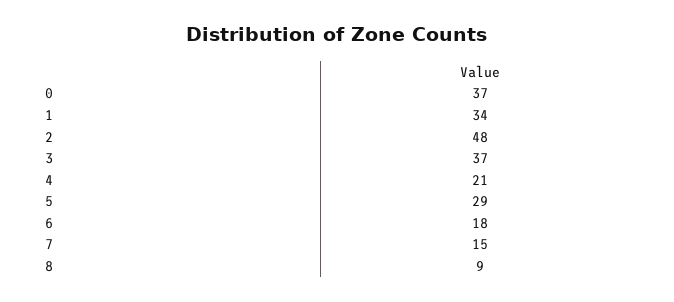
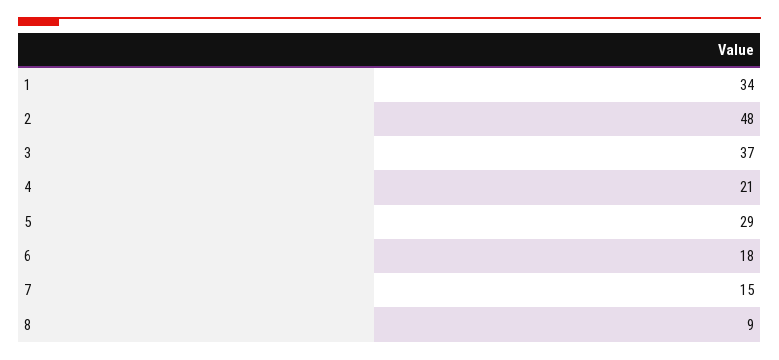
  {
-   "0": 37,
    "1": 34,
    "2": 48,
    "3": 37,
    "4": 21,
    "5": 29,
    "6": 18,
    "7": 15,
    "8": 9
  }

